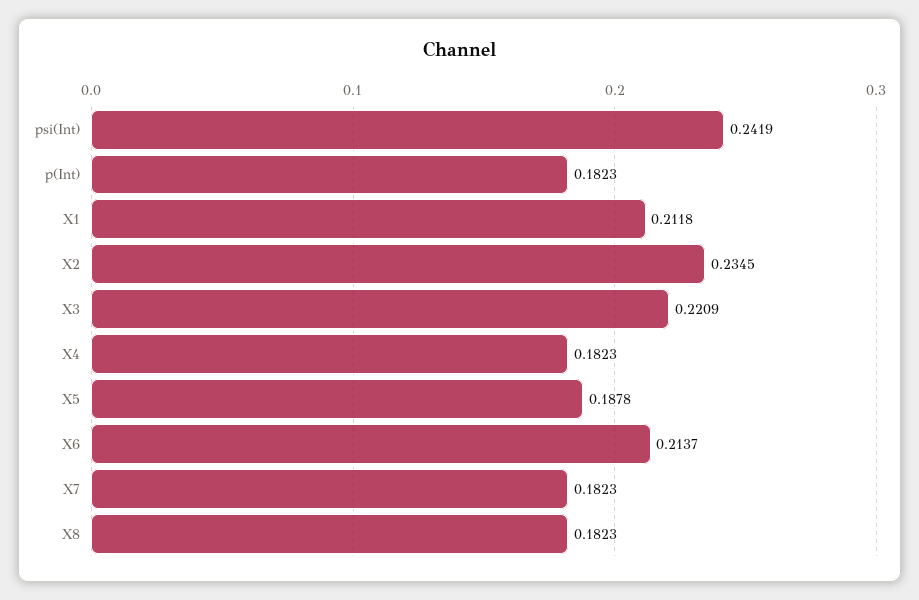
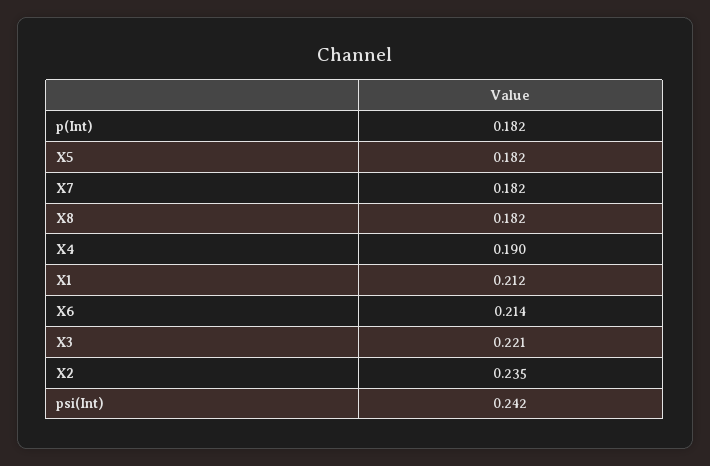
  {
    "psi(Int)": 0.2419,
    "p(Int)": 0.1823,
    "X1": 0.2118,
    "X2": 0.2345,
    "X3": 0.2209,
-   "X4": 0.1823,
+   "X4": 0.19,
-   "X5": 0.1878,
+   "X5": 0.182,
    "X6": 0.2137,
    "X7": 0.1823,
    "X8": 0.1823
  }

